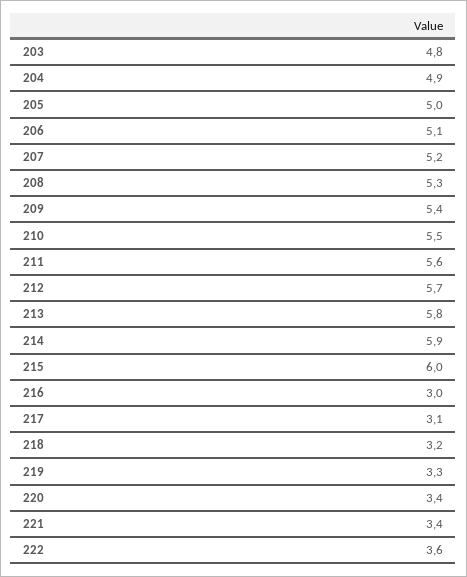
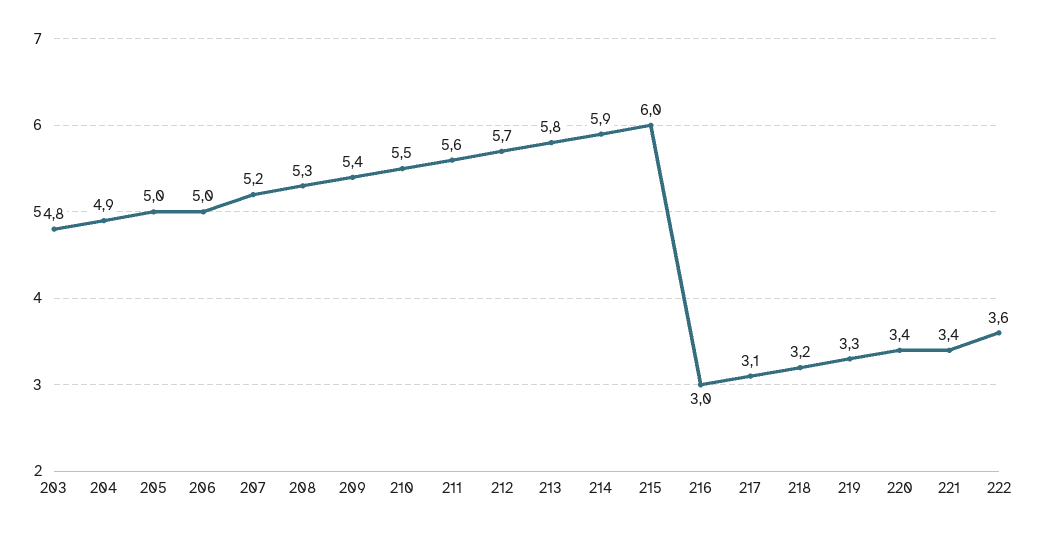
  {
    "203": 4.8,
    "204": 4.9,
    "205": 5,
-   "206": 5.1,
+   "206": 5,
    "207": 5.2,
    "208": 5.3,
    "209": 5.4,
    "210": 5.5,
    "211": 5.6,
    "212": 5.7,
    "213": 5.8,
    "214": 5.9,
    "215": 6,
    "216": 3,
    "217": 3.1,
    "218": 3.2,
    "219": 3.3,
    "220": 3.4,
    "221": 3.4,
    "222": 3.6
  }

